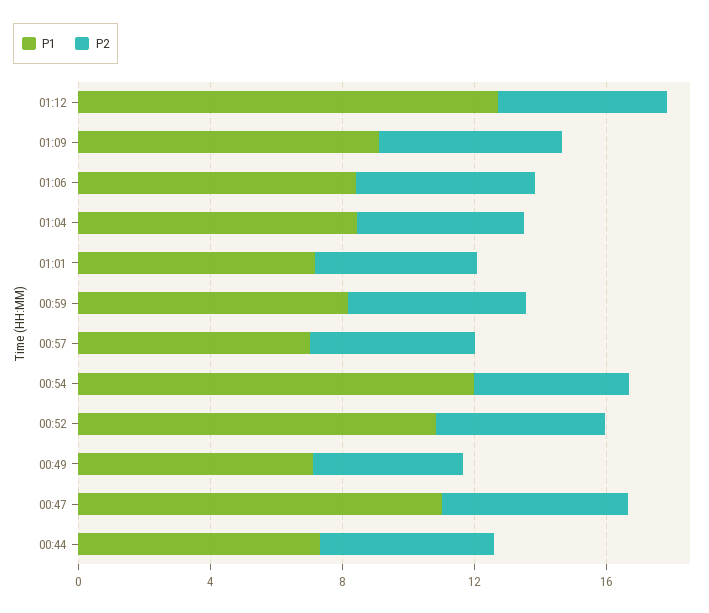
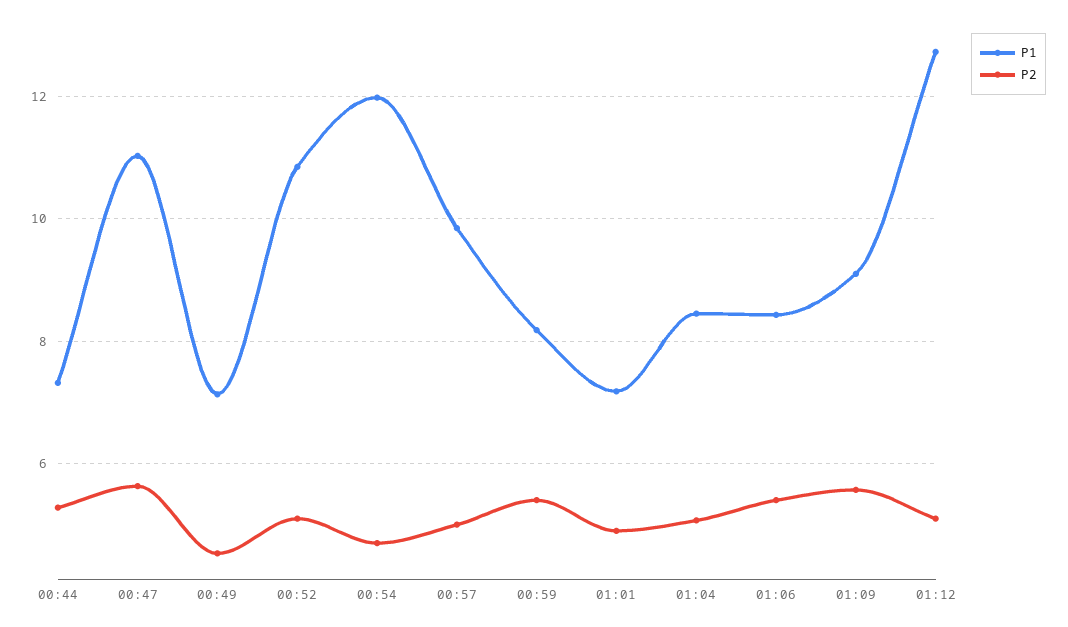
  {
    "P1": {
      "01:12": 12.8,
      "01:09": 9.2,
      "01:06": 8.4,
      "01:04": 8.4,
      "01:01": 7.2,
      "00:59": 8.2,
-     "00:57": 7,
+     "00:57": 9.8,
      "00:54": 12,
      "00:52": 10.8,
      "00:49": 7.2,
      "00:47": 11,
      "00:44": 7.4
    },
    "P2": {
      "01:12": 5.2,
      "01:09": 5.6,
      "01:06": 5.4,
      "01:04": 5,
      "01:01": 5,
      "00:59": 5.4,
      "00:57": 5,
      "00:54": 4.8,
      "00:52": 5.2,
      "00:49": 4.6,
      "00:47": 5.6,
      "00:44": 5.2
    }
  }

